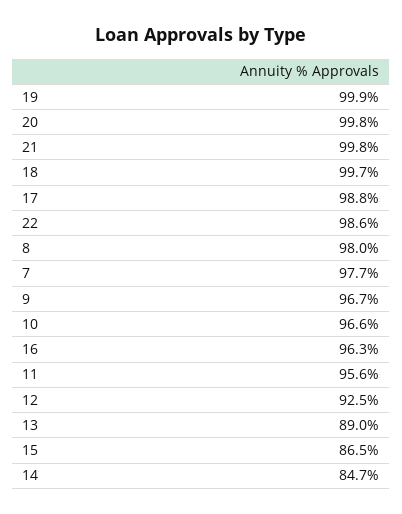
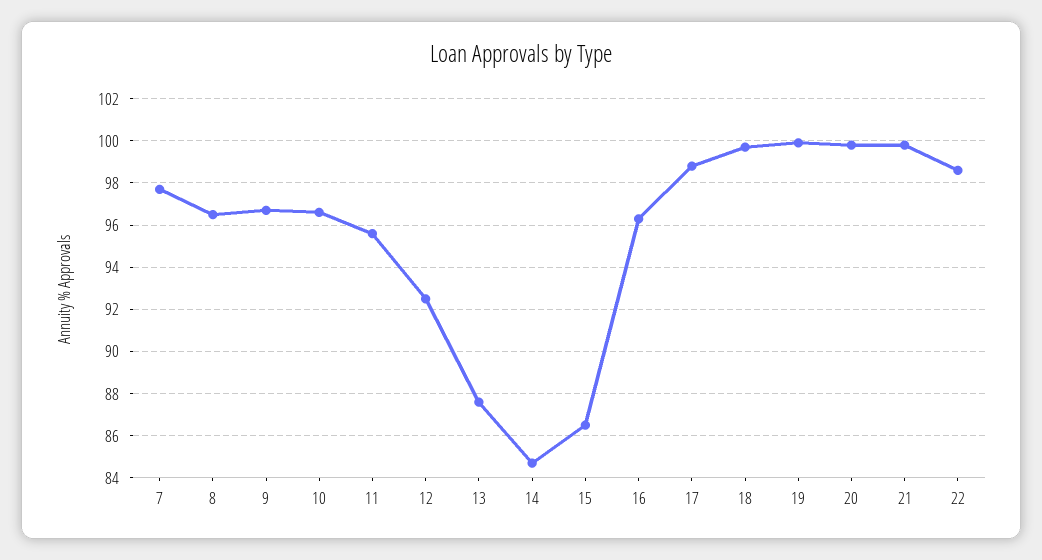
  {
    "19": 99.9,
    "20": 99.8,
    "21": 99.8,
    "18": 99.7,
    "17": 98.8,
    "22": 98.6,
-   "8": 98,
+   "8": 96.5,
    "7": 97.7,
    "9": 96.7,
    "10": 96.6,
    "16": 96.3,
    "11": 95.6,
    "12": 92.5,
-   "13": 89,
+   "13": 87.5,
    "15": 86.5,
    "14": 84.7
  }

